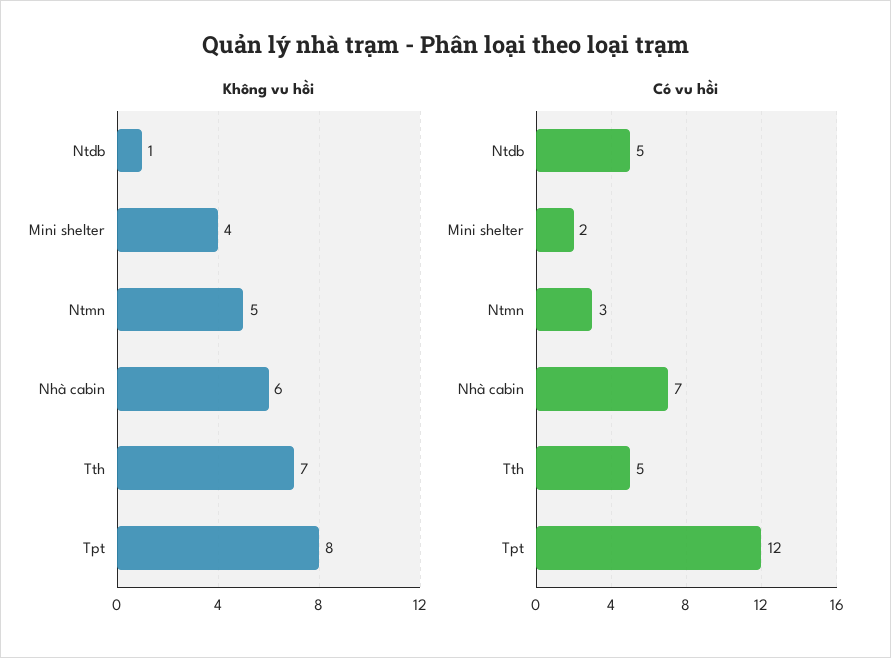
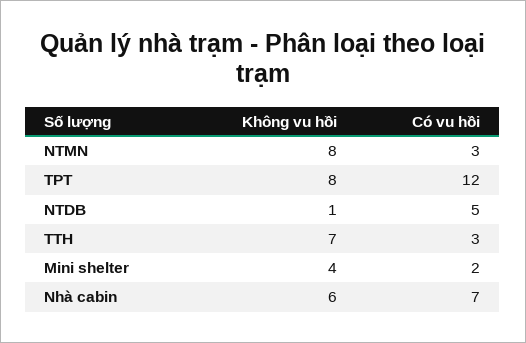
  {
    "Không vu hồi": {
      "Ntdb": 1,
      "Mini shelter": 4,
-     "Ntmn": 5,
+     "Ntmn": 8,
      "Nhà cabin": 6,
      "Tth": 7,
      "Tpt": 8
    },
    "Có vu hồi": {
      "Ntdb": 5,
      "Mini shelter": 2,
      "Ntmn": 3,
      "Nhà cabin": 7,
-     "Tth": 5,
+     "Tth": 3,
      "Tpt": 12
    }
  }

